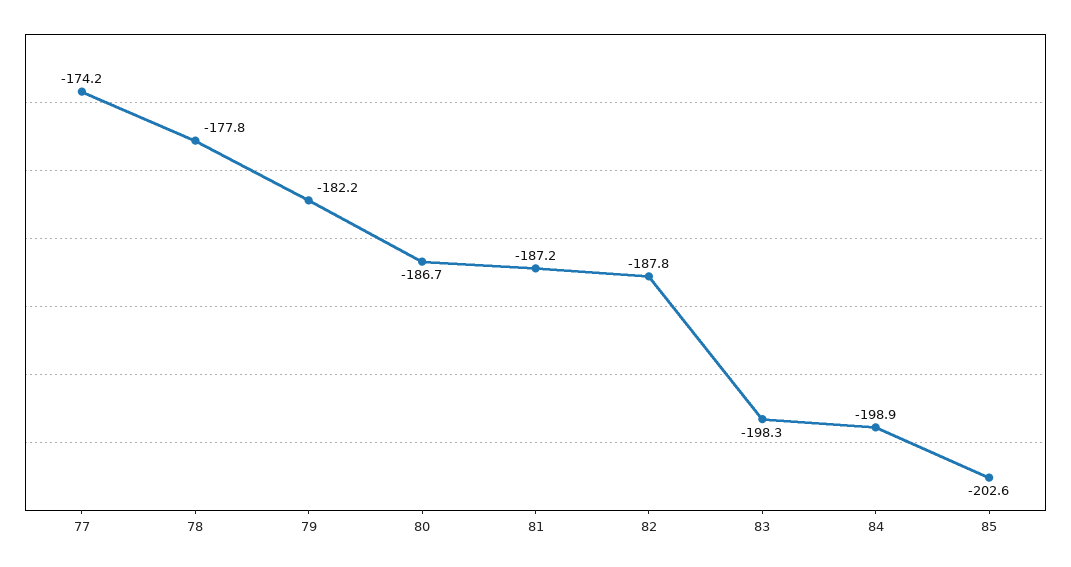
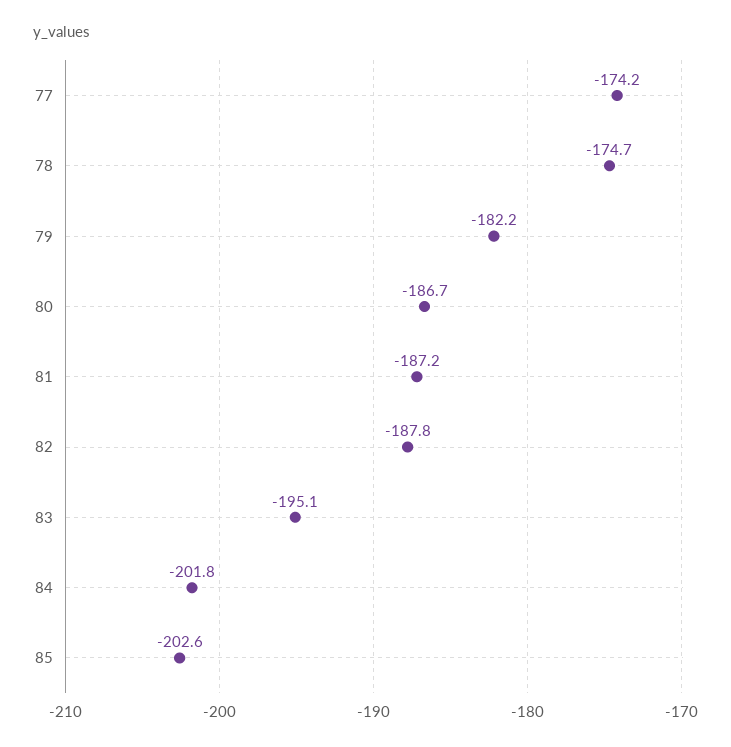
  {
    "77": -174.2,
-   "78": -177.8,
+   "78": -174.7,
    "79": -182.2,
    "80": -186.7,
    "81": -187.2,
    "82": -187.8,
-   "83": -198.3,
+   "83": -195.1,
-   "84": -198.9,
+   "84": -201.8,
    "85": -202.6
  }

